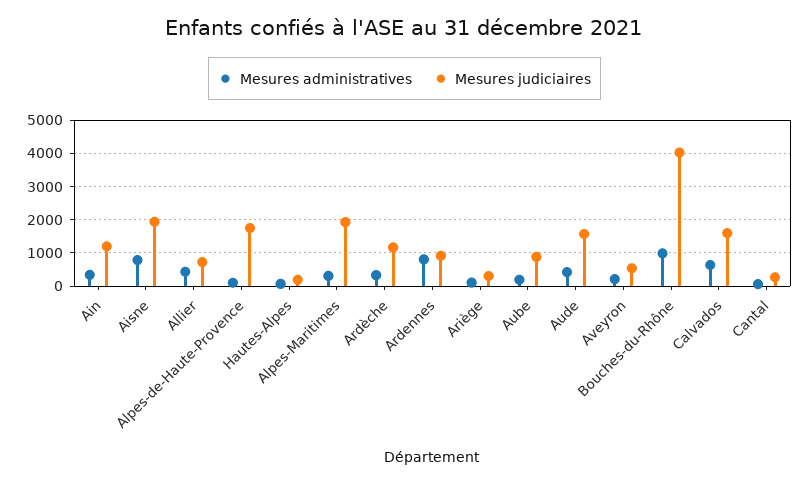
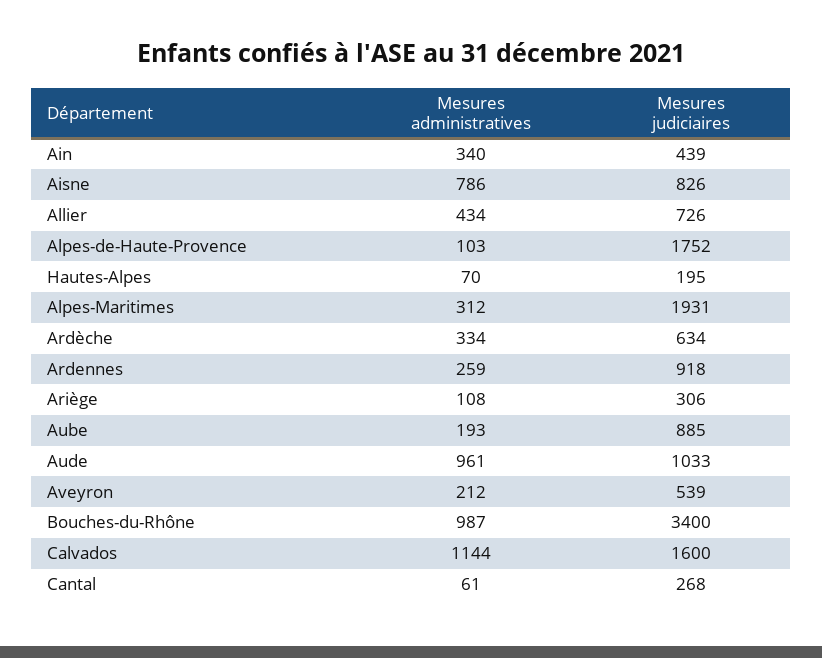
  {
    "Mesures administratives": {
      "Ain": 340,
      "Aisne": 786,
      "Allier": 434,
      "Alpes-de-Haute-Provence": 103,
      "Hautes-Alpes": 70,
      "Alpes-Maritimes": 312,
      "Ardèche": 334,
-     "Ardennes": 800,
+     "Ardennes": 259,
      "Ariège": 108,
      "Aube": 193,
-     "Aude": 400,
+     "Aude": 961,
      "Aveyron": 212,
      "Bouches-du-Rhône": 987,
-     "Calvados": 600,
+     "Calvados": 1144,
      "Cantal": 61
    },
    "Mesures judiciaires": {
-     "Ain": 1200,
+     "Ain": 439,
-     "Aisne": 2000,
+     "Aisne": 826,
      "Allier": 726,
      "Alpes-de-Haute-Provence": 1752,
      "Hautes-Alpes": 195,
      "Alpes-Maritimes": 1931,
-     "Ardèche": 1200,
+     "Ardèche": 634,
      "Ardennes": 918,
      "Ariège": 306,
      "Aube": 885,
-     "Aude": 1600,
+     "Aude": 1033,
      "Aveyron": 539,
-     "Bouches-du-Rhône": 4000,
+     "Bouches-du-Rhône": 3400,
      "Calvados": 1600,
      "Cantal": 268
    }
  }

